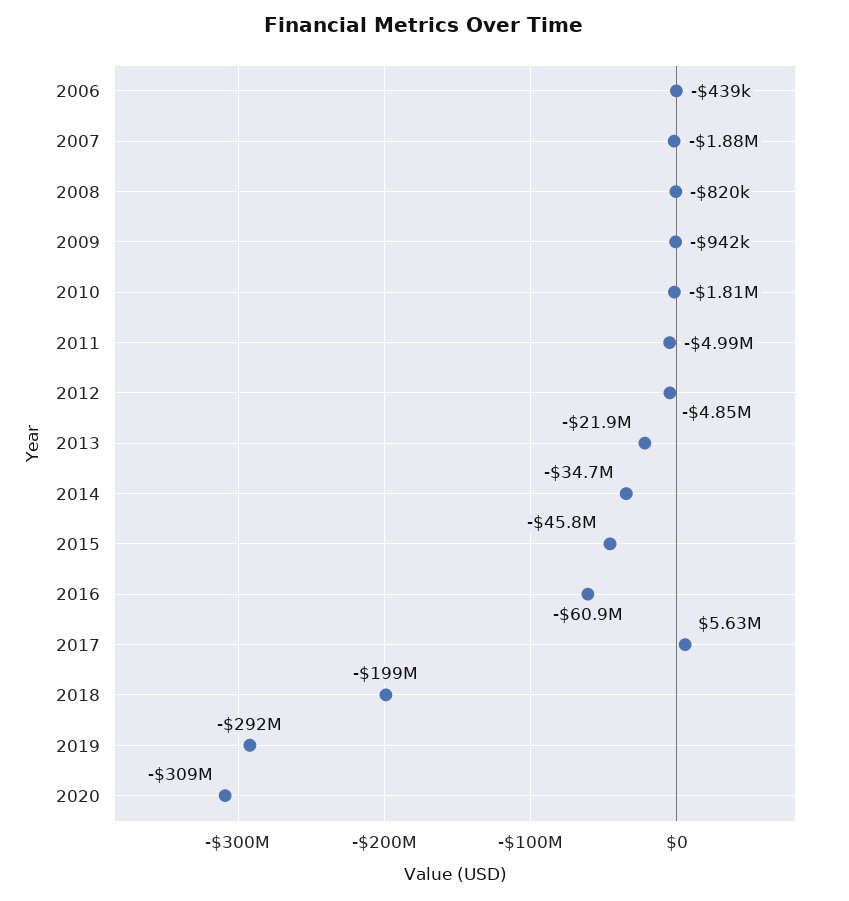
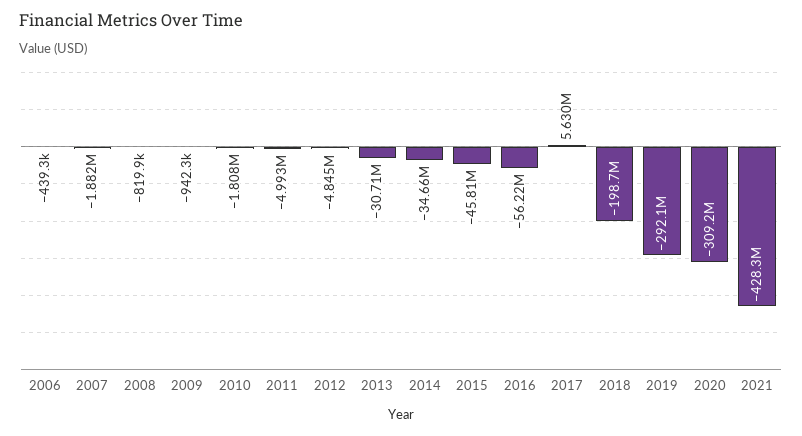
  {
    "2006": -439300,
    "2007": -1882000,
    "2008": -819900,
    "2009": -942300,
    "2010": -1808000,
    "2011": -4993000,
    "2012": -4845000,
-   "2013": -21900000,
+   "2013": -30710000,
    "2014": -34660000,
    "2015": -45810000,
-   "2016": -60900000,
+   "2016": -56220000,
    "2017": 5630000,
    "2018": -198700000,
    "2019": -292100000,
-   "2020": -309200000
+   "2020": -309200000,
+   "2021": -428300000
  }

